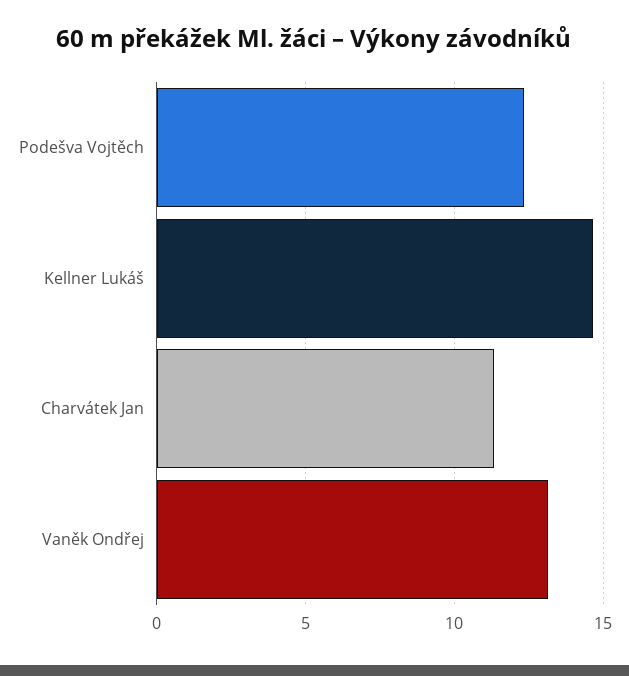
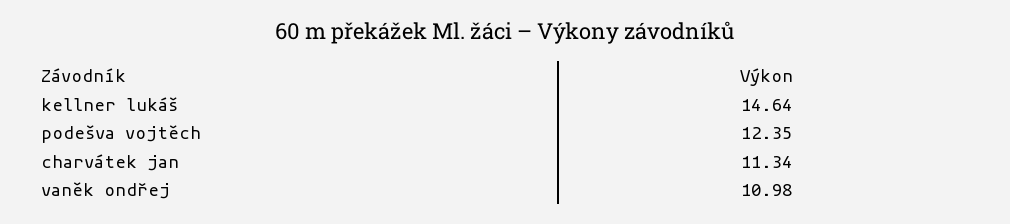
  {
    "Podešva Vojtěch": 12.35,
    "Kellner Lukáš": 14.64,
    "Charvátek Jan": 11.34,
-   "Vaněk Ondřej": 13
+   "Vaněk Ondřej": 10.98
  }

